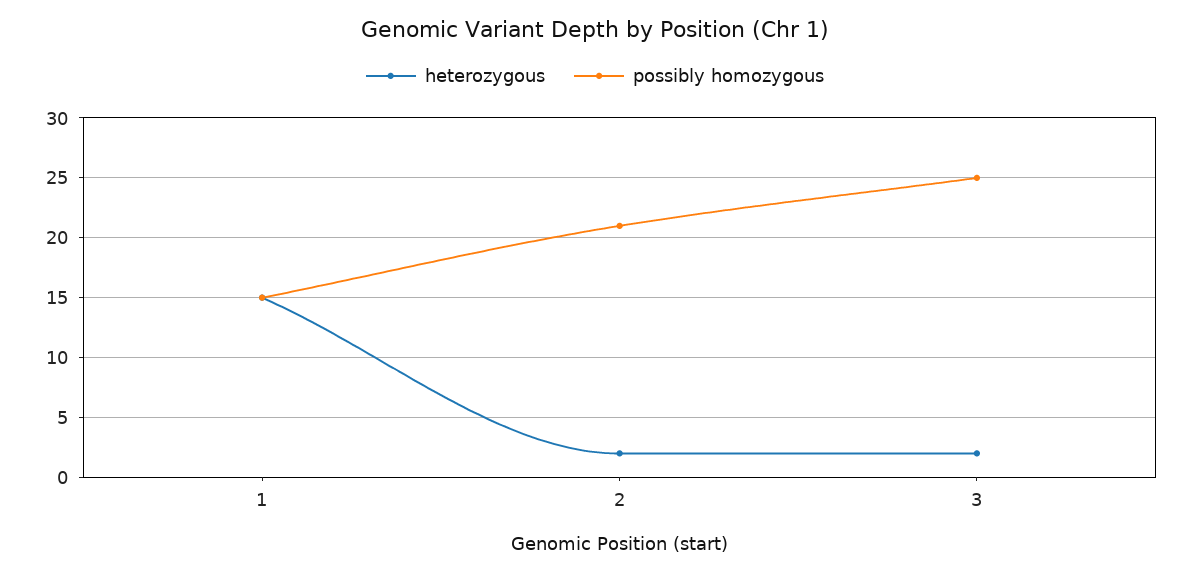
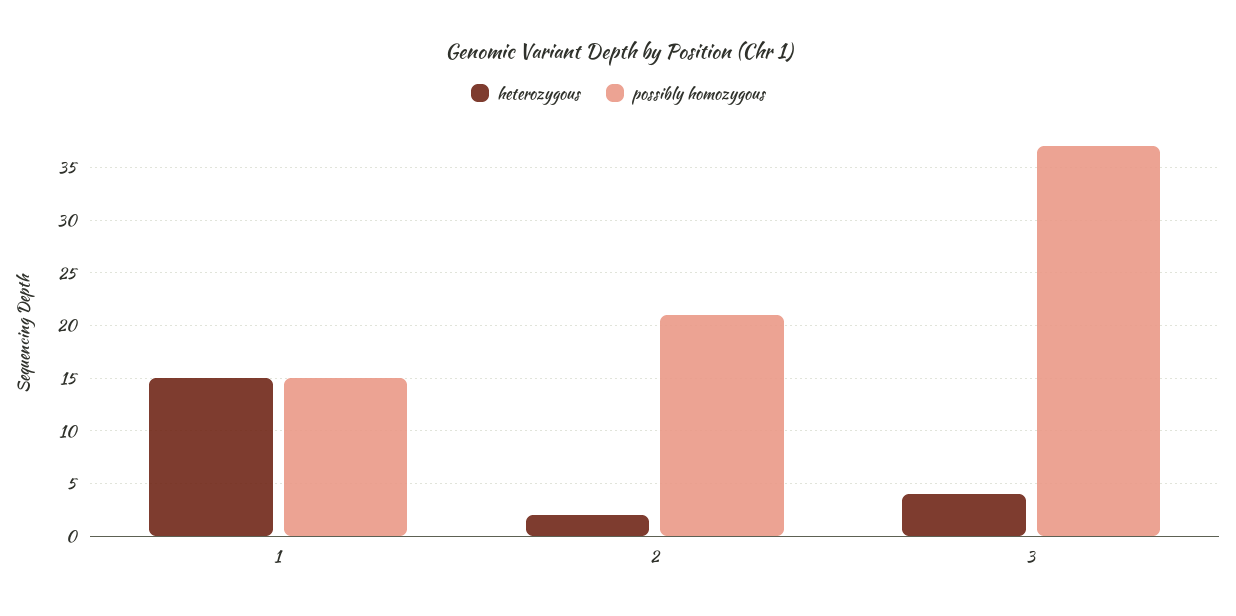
  {
    "heterozygous": {
      "1": 15,
      "2": 2,
-     "3": 2
+     "3": 4
    },
    "possibly homozygous": {
      "1": 15,
      "2": 21,
-     "3": 25
+     "3": 37
    }
  }

